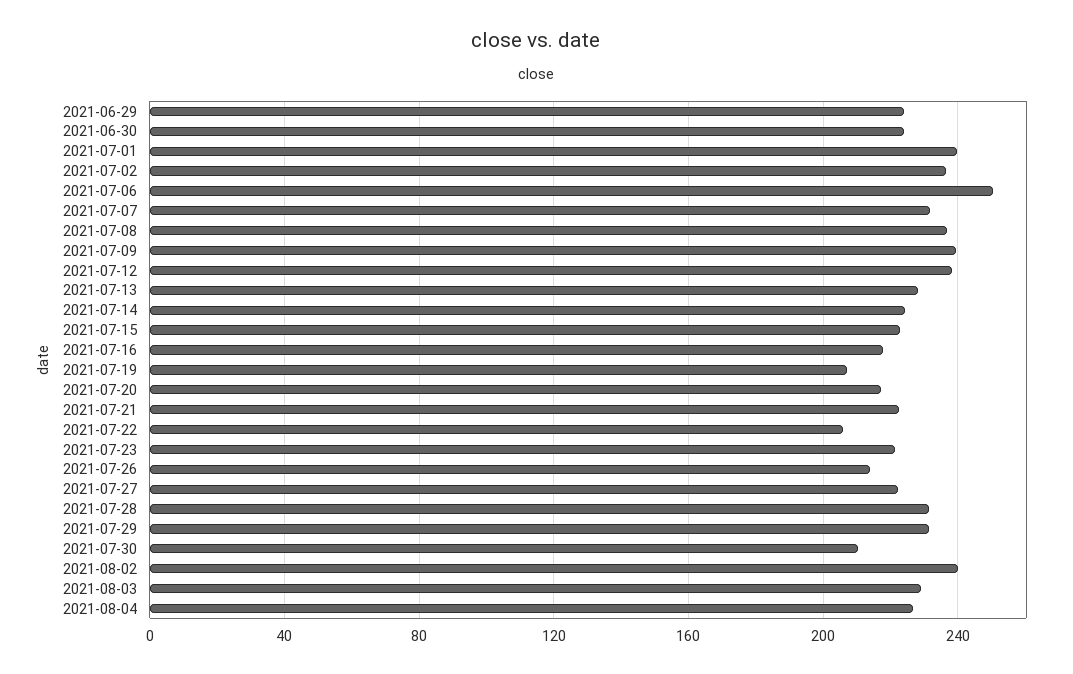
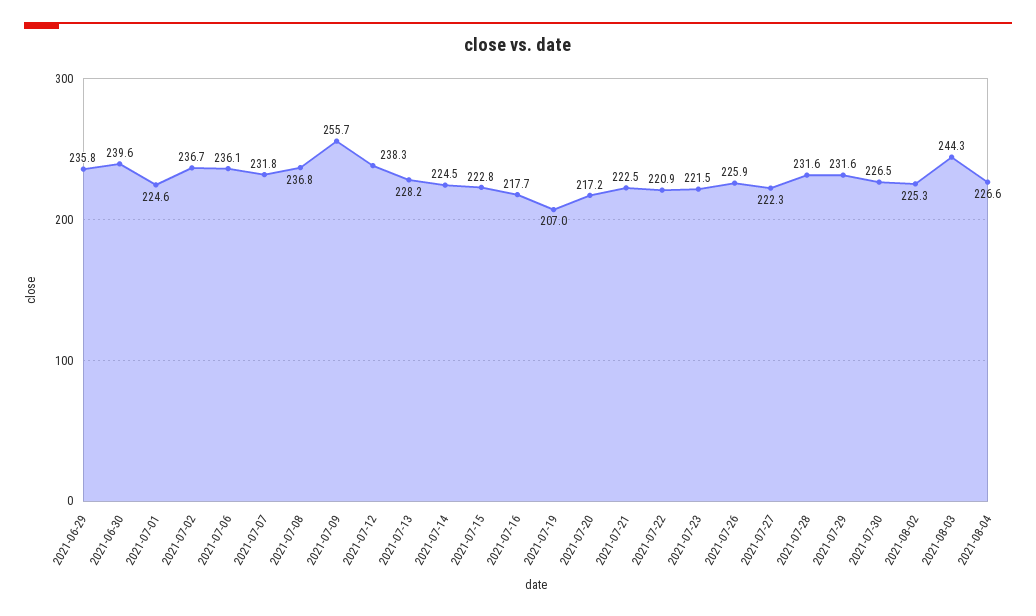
  {
-   "2021-06-29": 225,
+   "2021-06-29": 235.8,
-   "2021-06-30": 225,
+   "2021-06-30": 239.6,
-   "2021-07-01": 240,
+   "2021-07-01": 224.6,
    "2021-07-02": 236.7,
-   "2021-07-06": 250,
+   "2021-07-06": 236.1,
    "2021-07-07": 231.8,
    "2021-07-08": 236.8,
-   "2021-07-09": 240,
+   "2021-07-09": 255.7,
    "2021-07-12": 238.3,
    "2021-07-13": 228.2,
    "2021-07-14": 224.5,
    "2021-07-15": 222.8,
    "2021-07-16": 217.7,
    "2021-07-19": 207,
    "2021-07-20": 217.2,
    "2021-07-21": 222.5,
-   "2021-07-22": 205,
+   "2021-07-22": 220.9,
    "2021-07-23": 221.5,
-   "2021-07-26": 215,
+   "2021-07-26": 225.9,
    "2021-07-27": 222.3,
    "2021-07-28": 231.6,
    "2021-07-29": 231.6,
-   "2021-07-30": 210,
+   "2021-07-30": 226.5,
-   "2021-08-02": 240,
+   "2021-08-02": 225.3,
-   "2021-08-03": 230,
+   "2021-08-03": 244.3,
    "2021-08-04": 226.6
  }

